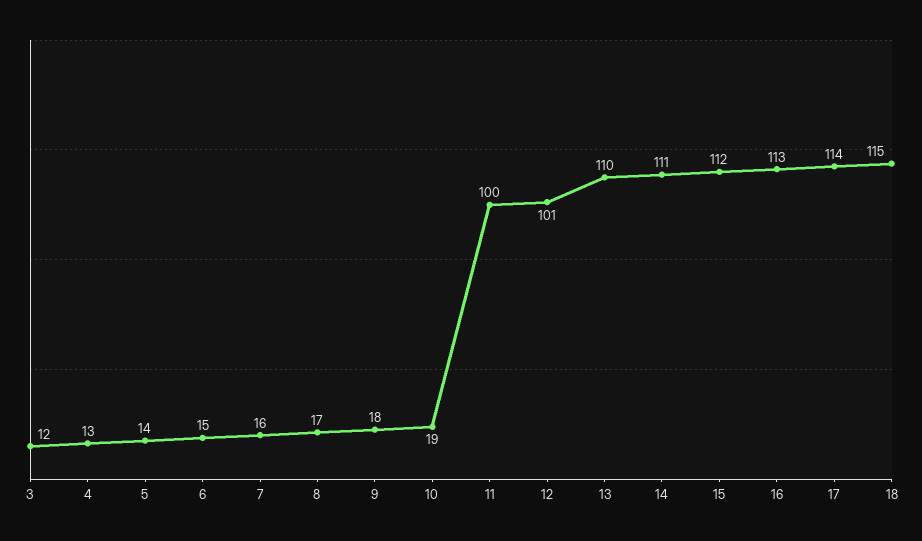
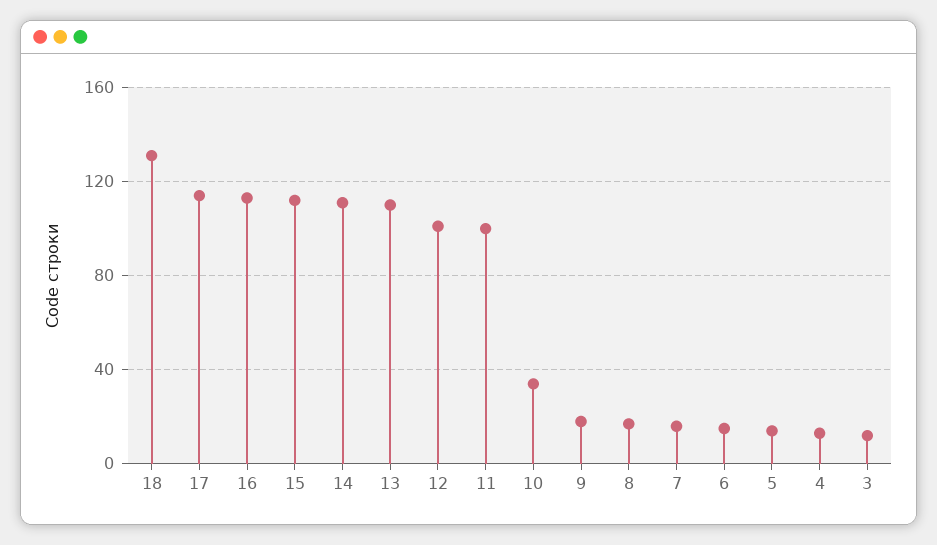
  {
    "3": 12,
    "4": 13,
    "5": 14,
    "6": 15,
    "7": 16,
    "8": 17,
    "9": 18,
-   "10": 19,
+   "10": 35,
    "11": 100,
    "12": 101,
    "13": 110,
    "14": 111,
    "15": 112,
    "16": 113,
    "17": 114,
-   "18": 115
+   "18": 130
  }

